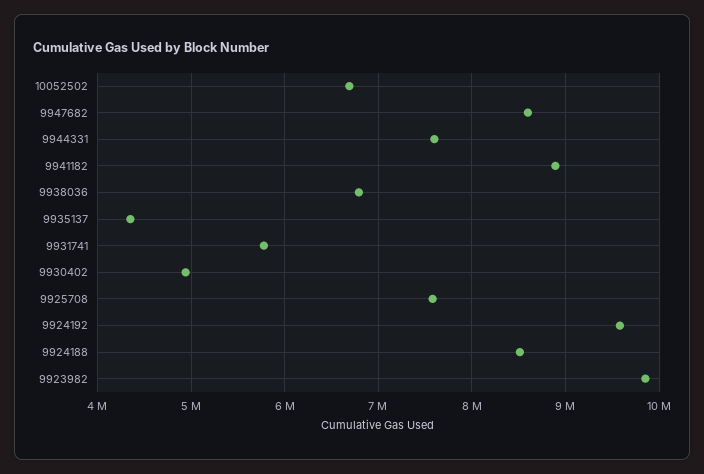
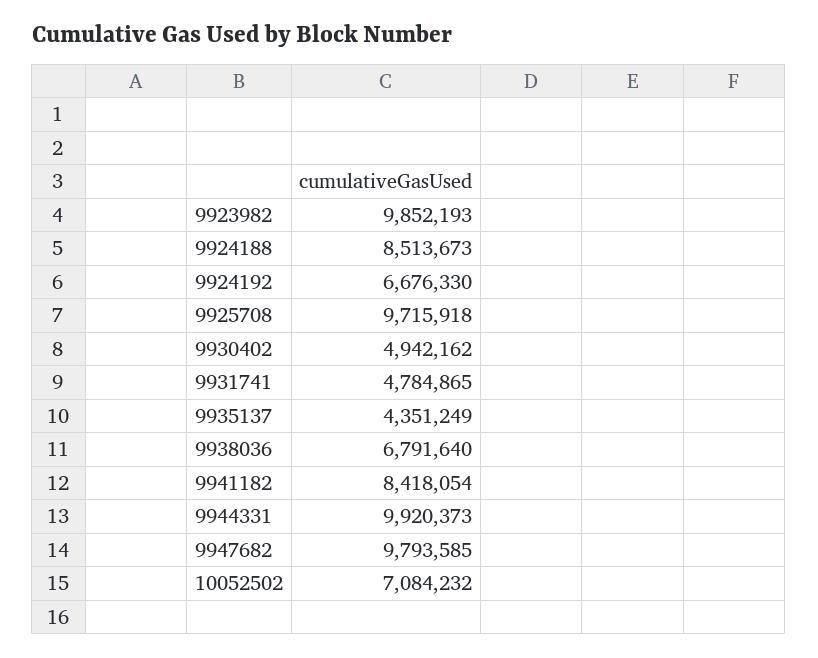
  {
-   "10052502": 6700000,
+   "10052502": 7084232,
-   "9947682": 8600000,
+   "9947682": 9793585,
-   "9944331": 7600000,
+   "9944331": 9920373,
-   "9941182": 8900000,
+   "9941182": 8418054,
    "9938036": 6791640,
    "9935137": 4351249,
-   "9931741": 5800000,
+   "9931741": 4784865,
    "9930402": 4942162,
-   "9925708": 7600000,
+   "9925708": 9715918,
-   "9924192": 9600000,
+   "9924192": 6676330,
    "9924188": 8513673,
    "9923982": 9852193
  }

